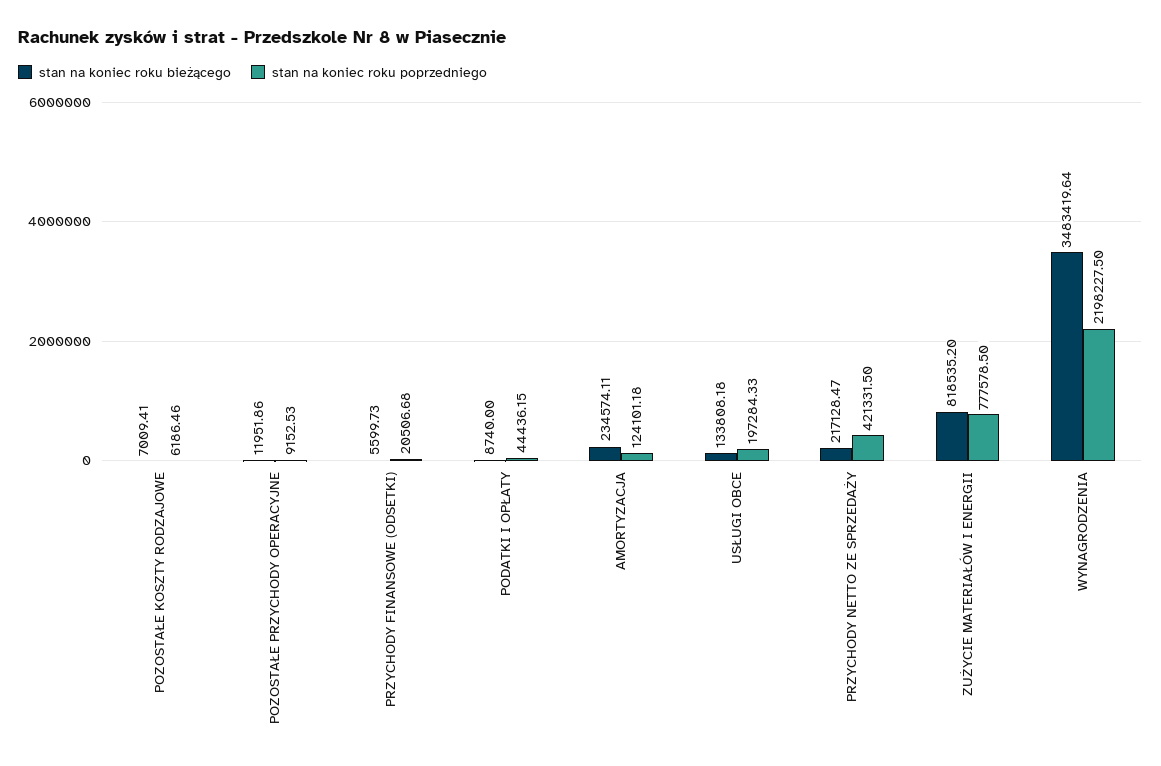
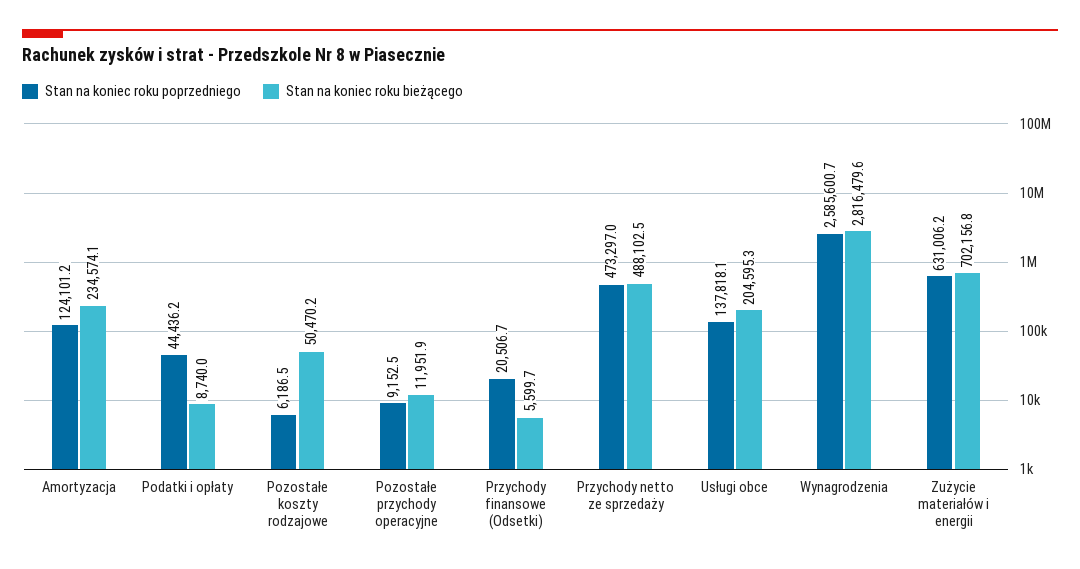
  {
    "stan na koniec roku bieżącego": {
-     "POZOSTAŁE KOSZTY RODZAJOWE": 7009.41,
+     "POZOSTAŁE KOSZTY RODZAJOWE": 50470.2,
      "POZOSTAŁE PRZYCHODY OPERACYJNE": 11951.86,
      "PRZYCHODY FINANSOWE (ODSETKI)": 5599.73,
      "PODATKI I OPŁATY": 8740,
      "AMORTYZACJA": 234574.11,
-     "USŁUGI OBCE": 133808.18,
+     "USŁUGI OBCE": 204595.3,
-     "PRZYCHODY NETTO ZE SPRZEDAŻY": 217128.47,
+     "PRZYCHODY NETTO ZE SPRZEDAŻY": 488102.5,
-     "ZUŻYCIE MATERIAŁÓW I ENERGII": 818535.2,
+     "ZUŻYCIE MATERIAŁÓW I ENERGII": 702156.8,
-     "WYNAGRODZENIA": 3483419.64
+     "WYNAGRODZENIA": 2816479.6
    },
    "stan na koniec roku poprzedniego": {
      "POZOSTAŁE KOSZTY RODZAJOWE": 6186.46,
      "POZOSTAŁE PRZYCHODY OPERACYJNE": 9152.53,
      "PRZYCHODY FINANSOWE (ODSETKI)": 20506.68,
      "PODATKI I OPŁATY": 44436.15,
      "AMORTYZACJA": 124101.18,
-     "USŁUGI OBCE": 197284.33,
+     "USŁUGI OBCE": 137818.1,
-     "PRZYCHODY NETTO ZE SPRZEDAŻY": 421331.5,
+     "PRZYCHODY NETTO ZE SPRZEDAŻY": 473297,
-     "ZUŻYCIE MATERIAŁÓW I ENERGII": 777578.5,
+     "ZUŻYCIE MATERIAŁÓW I ENERGII": 631006.2,
-     "WYNAGRODZENIA": 2198227.5
+     "WYNAGRODZENIA": 2585600.7
    }
  }

